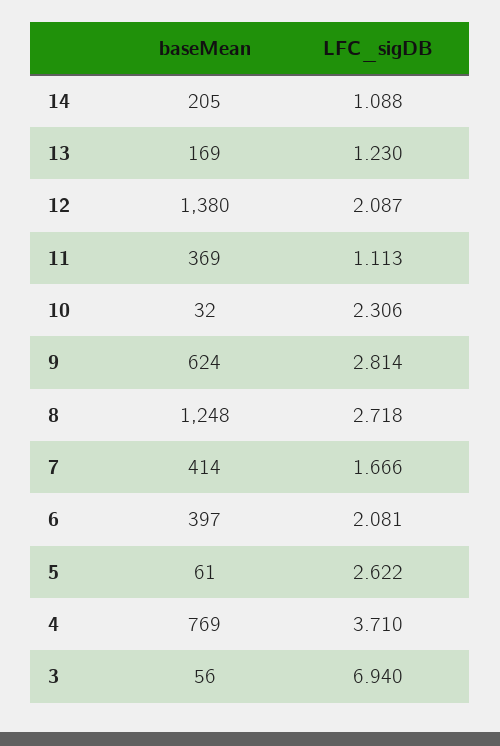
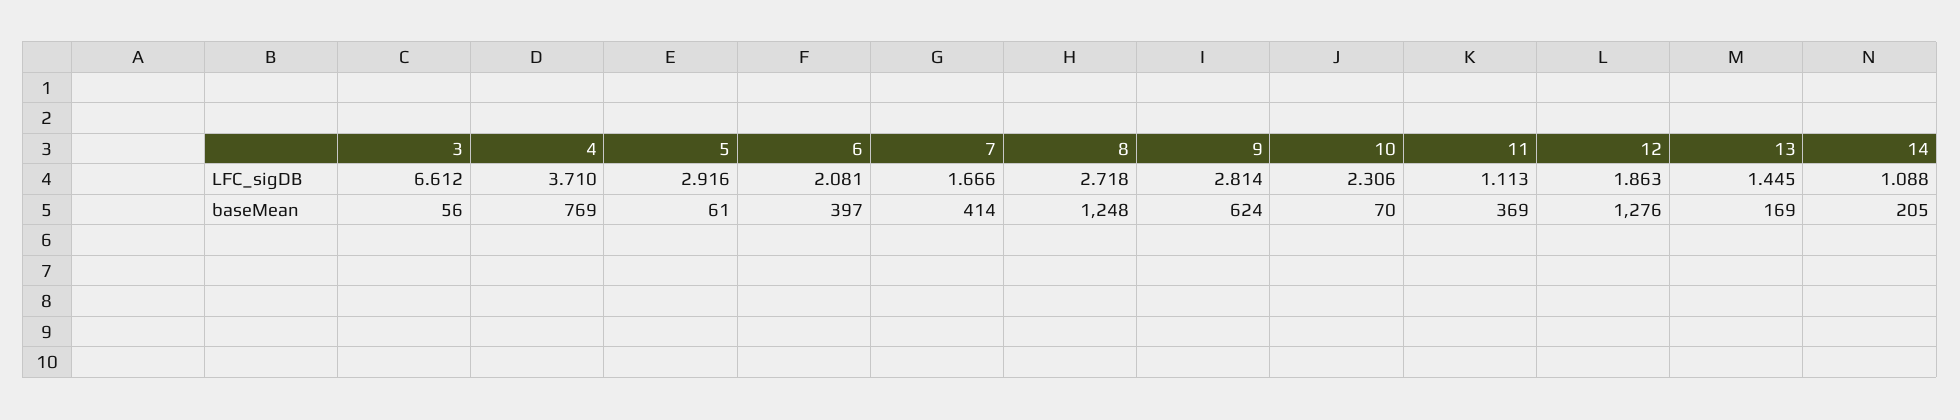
  {
    "baseMean": {
      "14": 205,
      "13": 169,
-     "12": 1380,
+     "12": 1276,
      "11": 369,
-     "10": 32,
+     "10": 70,
      "9": 624,
      "8": 1248,
      "7": 414,
      "6": 397,
      "5": 61,
      "4": 769,
      "3": 56
    },
    "LFC_sigDB": {
      "14": 1.088,
-     "13": 1.23,
+     "13": 1.445,
-     "12": 2.087,
+     "12": 1.863,
      "11": 1.113,
      "10": 2.306,
      "9": 2.814,
      "8": 2.718,
      "7": 1.666,
      "6": 2.081,
-     "5": 2.622,
+     "5": 2.916,
      "4": 3.71,
-     "3": 6.94
+     "3": 6.612
    }
  }

